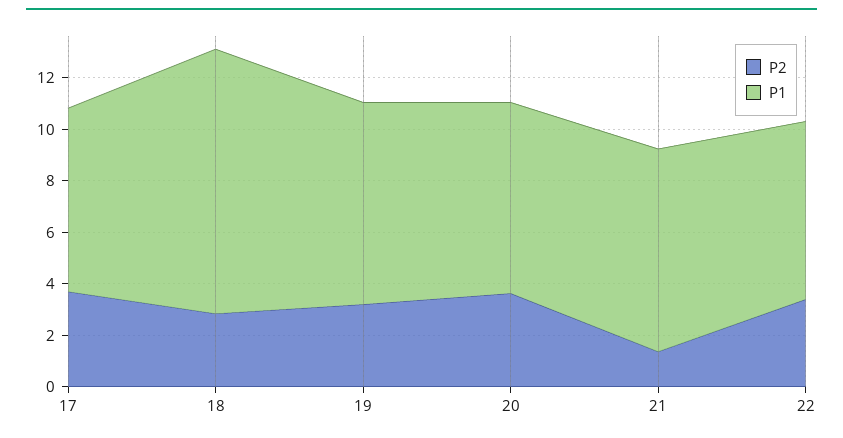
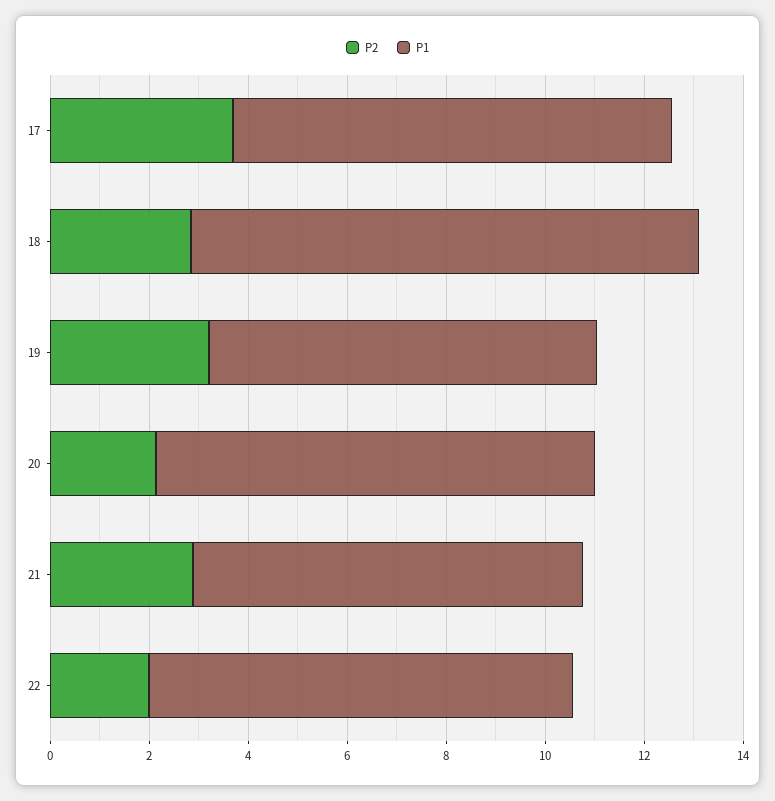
  {
    "P2": {
      "17": 3.5,
      "18": 3,
      "19": 3,
-     "20": 3.5,
+     "20": 2,
-     "21": 1.5,
+     "21": 3,
-     "22": 3.5
+     "22": 2
    },
    "P1": {
-     "17": 7,
+     "17": 9,
      "18": 10.5,
      "19": 8,
-     "20": 7.5,
+     "20": 9,
      "21": 8,
-     "22": 7
+     "22": 8.5
    }
  }

